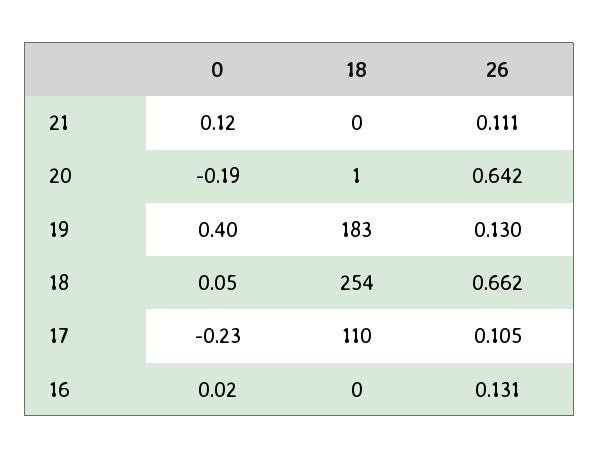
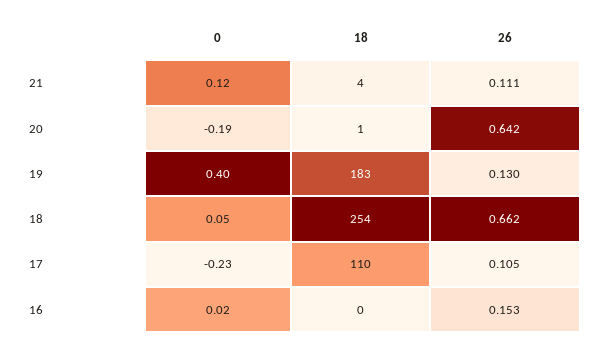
  {
    "0": {
      "21": 0.12,
      "20": -0.19,
      "19": 0.4,
      "18": 0.05,
      "17": -0.23,
      "16": 0.02
    },
    "18": {
-     "21": 0,
+     "21": 4,
      "20": 1,
      "19": 183,
      "18": 254,
      "17": 110,
      "16": 0
    },
    "26": {
      "21": 0.111,
      "20": 0.642,
      "19": 0.13,
      "18": 0.662,
      "17": 0.105,
-     "16": 0.131
+     "16": 0.153
    }
  }

